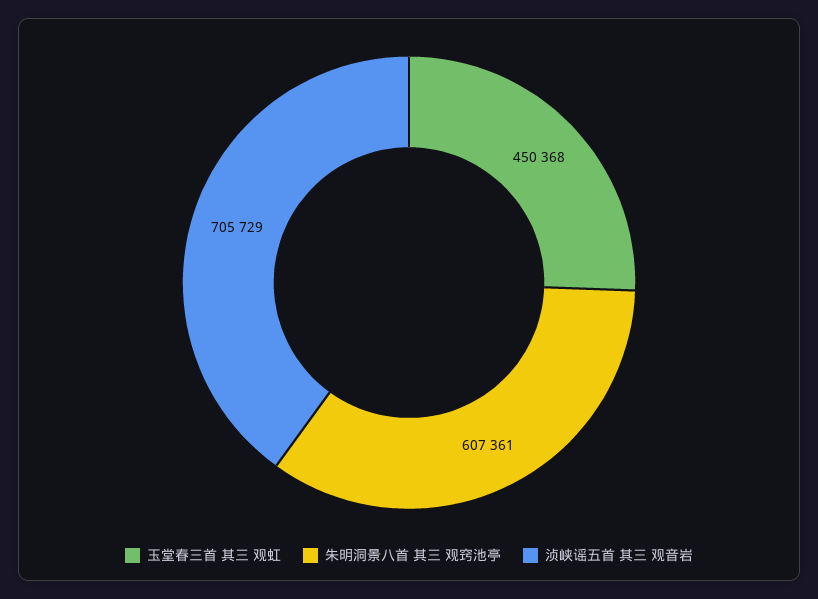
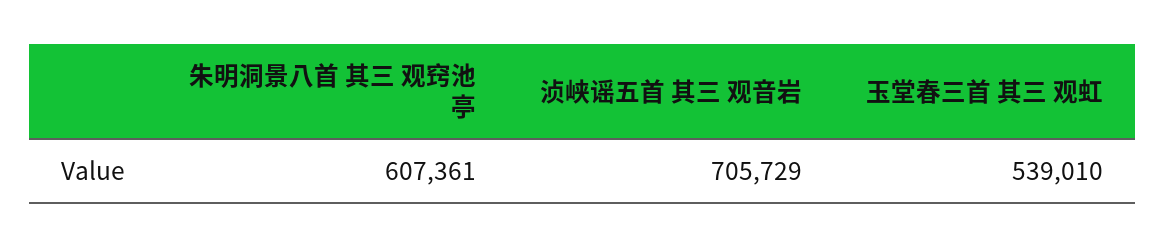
  {
-   "玉堂春三首 其三 观虹": 450368,
+   "玉堂春三首 其三 观虹": 539010,
    "朱明洞景八首 其三 观窍池亭": 607361,
    "浈峡谣五首 其三 观音岩": 705729
  }

